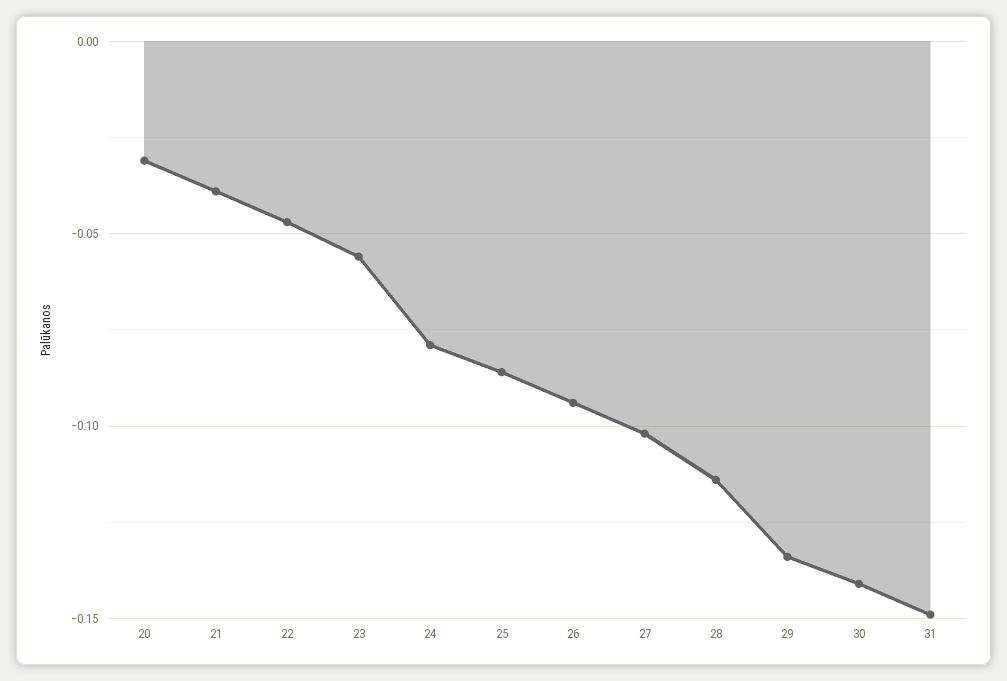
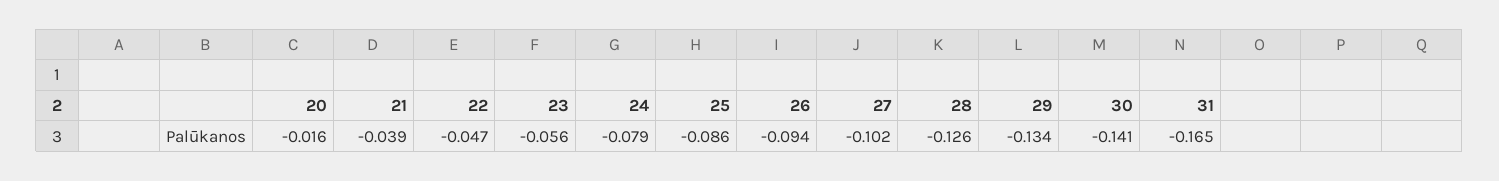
  {
-   "20": -0.03,
+   "20": -0.016,
    "21": -0.039,
    "22": -0.047,
    "23": -0.056,
    "24": -0.079,
    "25": -0.086,
    "26": -0.094,
    "27": -0.102,
-   "28": -0.115,
+   "28": -0.126,
    "29": -0.134,
    "30": -0.141,
-   "31": -0.15
+   "31": -0.165
  }

